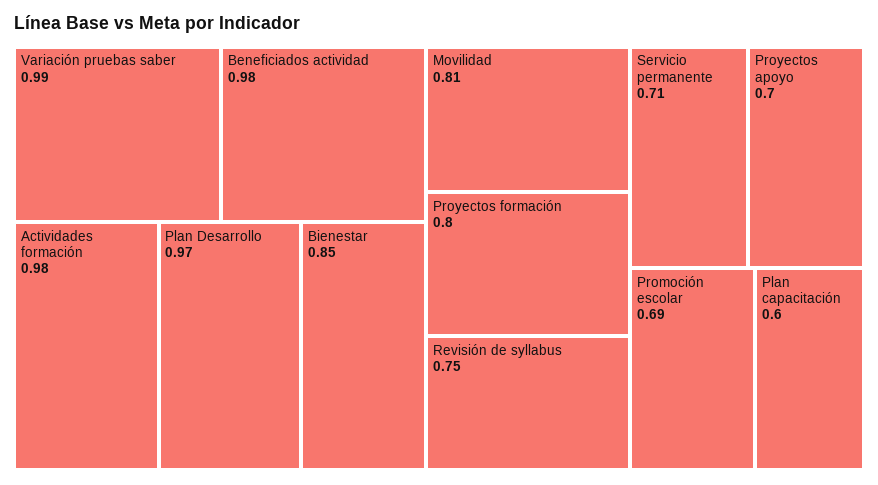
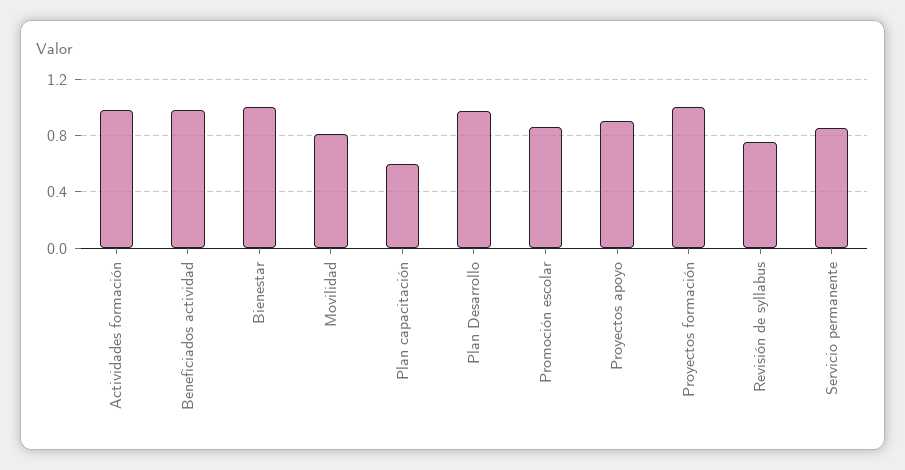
  {
-   "Variación pruebas saber": 0.99,
    "Beneficiados actividad": 0.98,
    "Actividades formación": 0.98,
    "Plan Desarrollo": 0.97,
-   "Bienestar": 0.85,
+   "Bienestar": 1,
    "Movilidad": 0.81,
-   "Proyectos formación": 0.8,
+   "Proyectos formación": 1,
    "Revisión de syllabus": 0.75,
-   "Servicio permanente": 0.71,
+   "Servicio permanente": 0.85,
-   "Proyectos apoyo": 0.7,
+   "Proyectos apoyo": 0.9,
-   "Promoción escolar": 0.69,
+   "Promoción escolar": 0.85,
    "Plan capacitación": 0.6
  }

